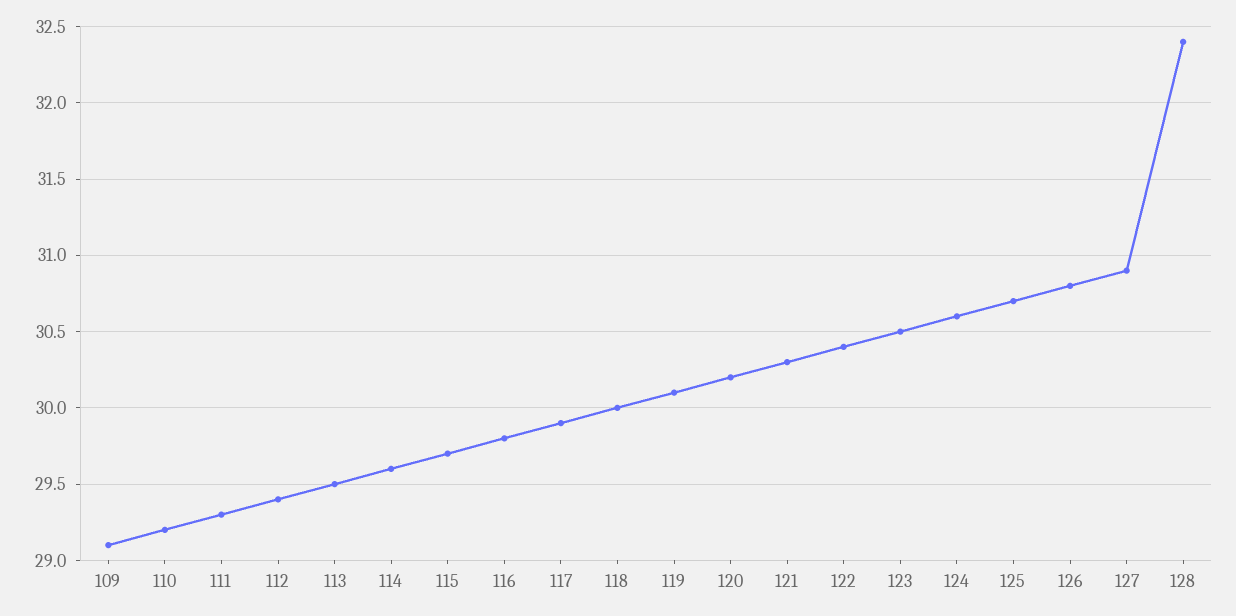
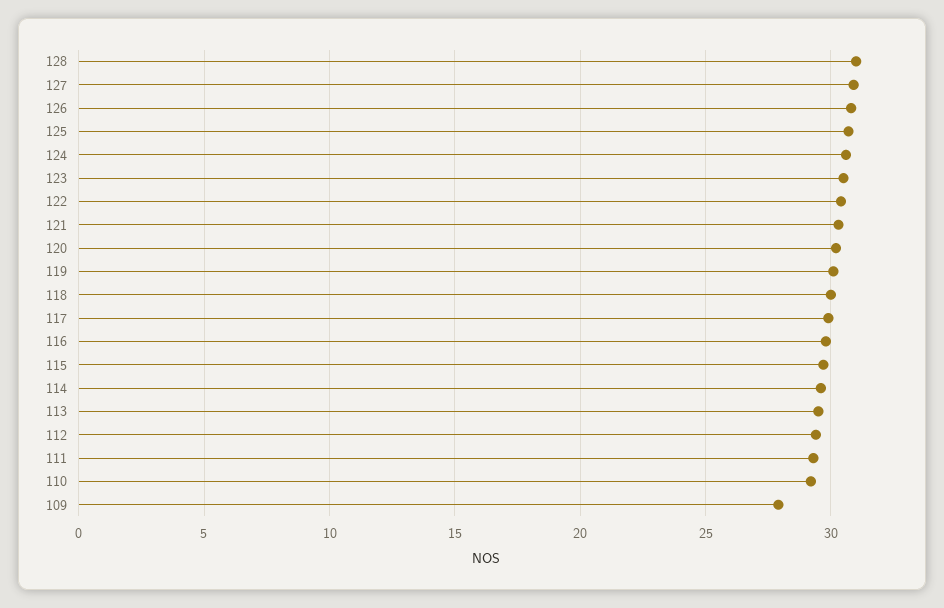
  {
-   "109": 29.1,
+   "109": 28,
    "110": 29.2,
    "111": 29.3,
    "112": 29.4,
    "113": 29.5,
    "114": 29.6,
    "115": 29.7,
    "116": 29.8,
    "117": 29.9,
    "118": 30,
    "119": 30.1,
    "120": 30.2,
    "121": 30.3,
    "122": 30.4,
    "123": 30.5,
    "124": 30.6,
    "125": 30.7,
    "126": 30.8,
    "127": 30.9,
-   "128": 32.4
+   "128": 31
  }

